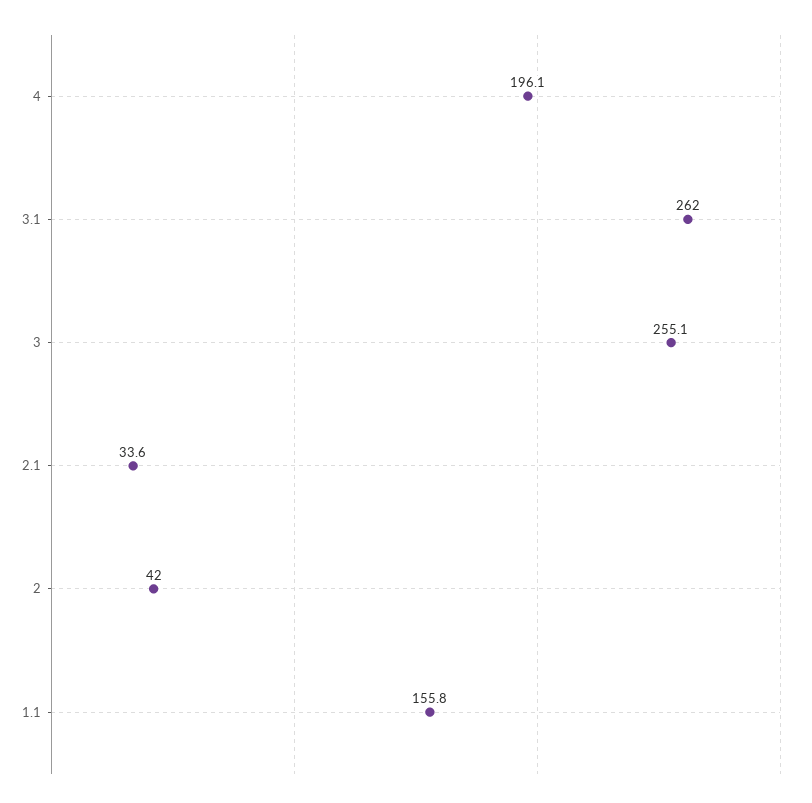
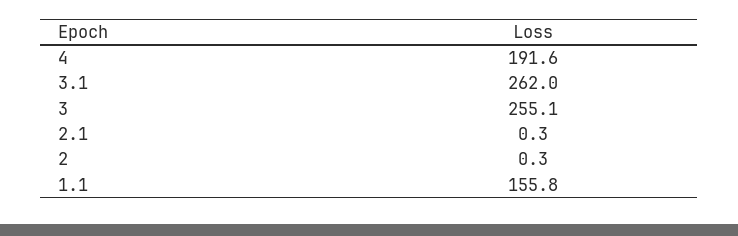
  {
-   "4": 196.1,
+   "4": 191.6,
    "3.1": 262,
    "3": 255.1,
-   "2.1": 33.6,
+   "2.1": 0.3,
-   "2": 42,
+   "2": 0.3,
    "1.1": 155.8
  }

